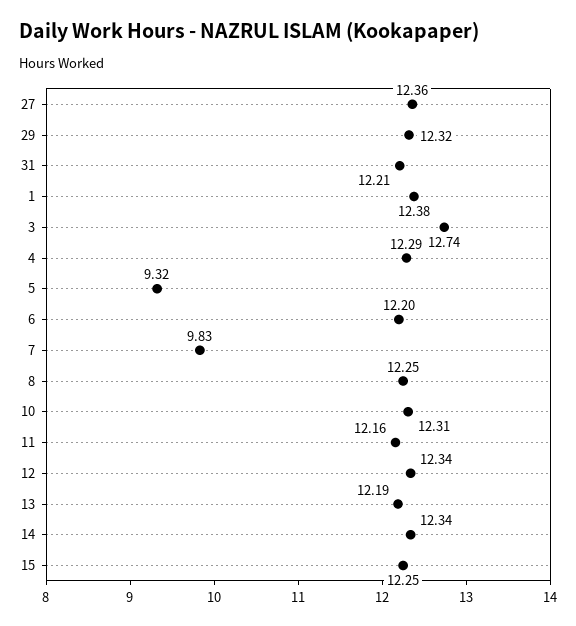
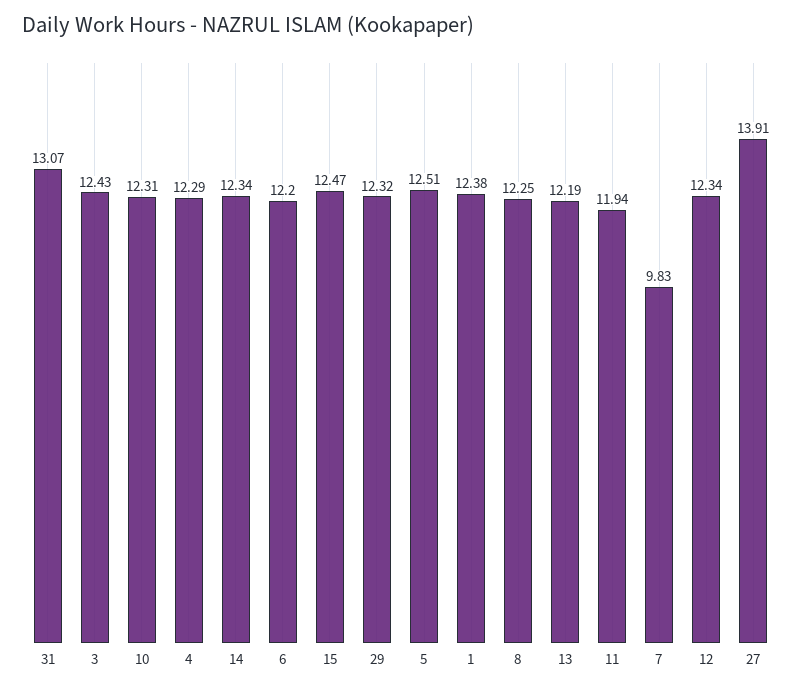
  {
-   "27": 12.36,
+   "27": 13.91,
    "29": 12.32,
-   "31": 12.21,
+   "31": 13.07,
    "1": 12.38,
-   "3": 12.74,
+   "3": 12.43,
    "4": 12.29,
-   "5": 9.32,
+   "5": 12.51,
    "6": 12.2,
    "7": 9.83,
    "8": 12.25,
    "10": 12.31,
-   "11": 12.16,
+   "11": 11.94,
    "12": 12.34,
    "13": 12.19,
    "14": 12.34,
-   "15": 12.25
+   "15": 12.47
  }

